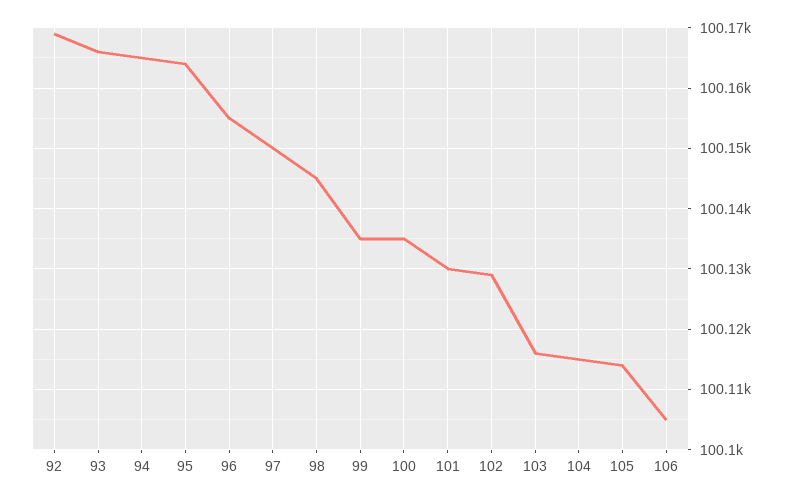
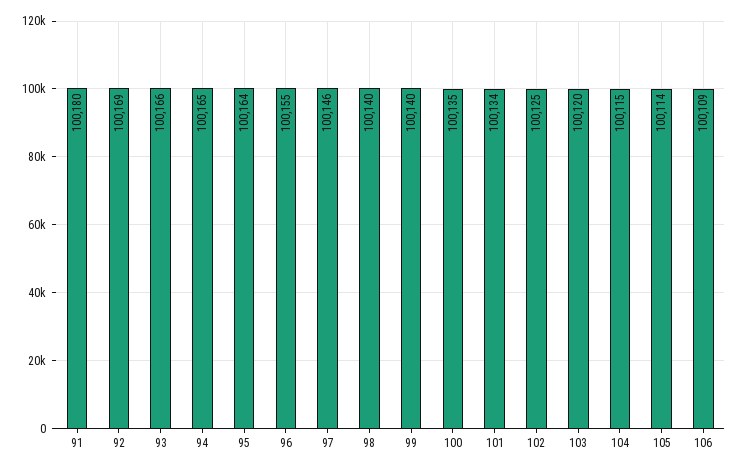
  {
    "92": 100169,
    "93": 100166,
    "94": 100165,
    "95": 100164,
    "96": 100155,
-   "97": 100150,
+   "97": 100146,
-   "98": 100145,
+   "98": 100140,
-   "99": 100135,
+   "99": 100140,
    "100": 100135,
-   "101": 100130,
+   "101": 100134,
-   "102": 100129,
+   "102": 100125,
-   "103": 100116,
+   "103": 100120,
    "104": 100115,
    "105": 100114,
-   "106": 100105
+   "106": 100109,
+   "91": 100180
  }

